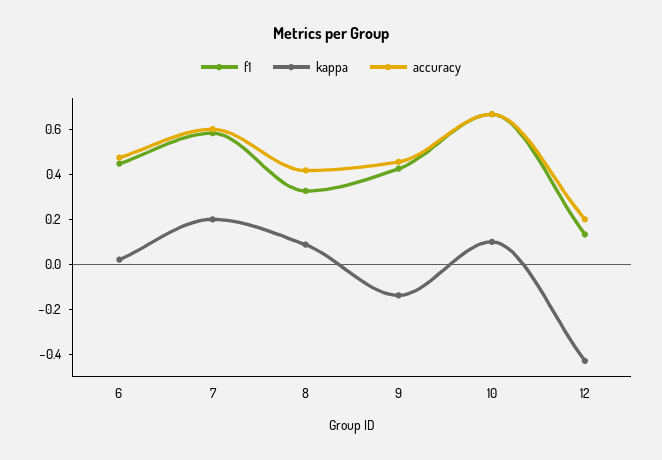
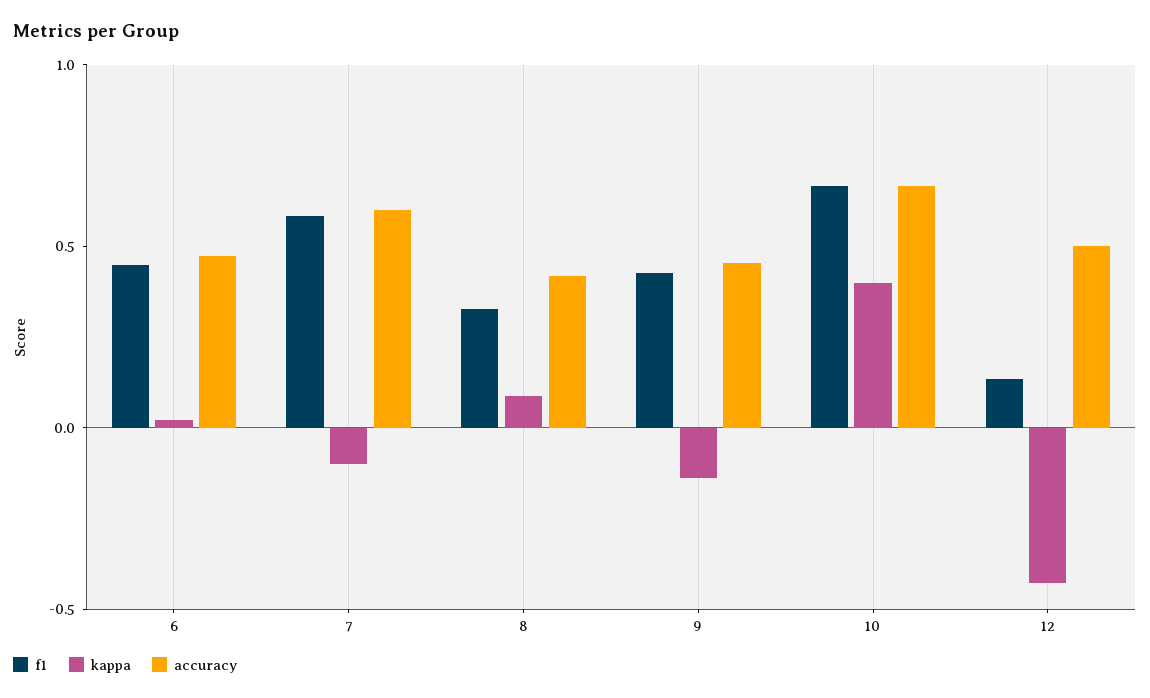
  {
    "f1": {
      "6": 0.45,
      "7": 0.6,
      "8": 0.35,
      "9": 0.45,
      "10": 0.65,
      "12": 0.15
    },
    "kappa": {
      "6": 0,
-     "7": 0.2,
+     "7": -0.1,
      "8": 0.1,
      "9": -0.15,
-     "10": 0.1,
+     "10": 0.4,
      "12": -0.45
    },
    "accuracy": {
      "6": 0.45,
      "7": 0.6,
      "8": 0.4,
      "9": 0.45,
      "10": 0.65,
-     "12": 0.2
+     "12": 0.5
    }
  }

